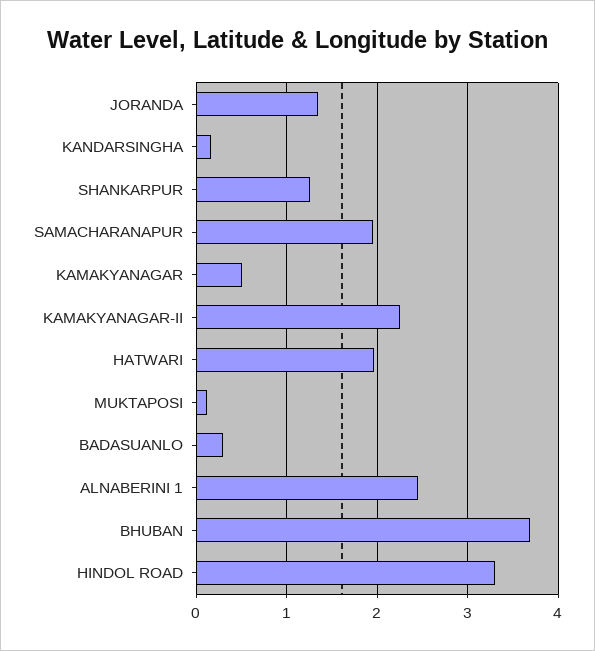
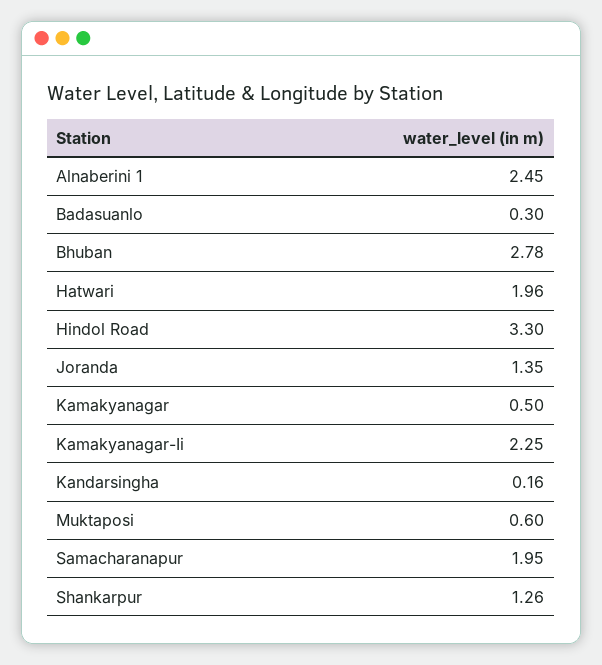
  {
    "JORANDA": 1.35,
    "KANDARSINGHA": 0.16,
    "SHANKARPUR": 1.26,
    "SAMACHARANAPUR": 1.95,
    "KAMAKYANAGAR": 0.5,
    "KAMAKYANAGAR-II": 2.25,
    "HATWARI": 1.96,
-   "MUKTAPOSI": 0.1,
+   "MUKTAPOSI": 0.6,
    "BADASUANLO": 0.3,
    "ALNABERINI 1": 2.45,
-   "BHUBAN": 3.7,
+   "BHUBAN": 2.78,
    "HINDOL ROAD": 3.3
  }

